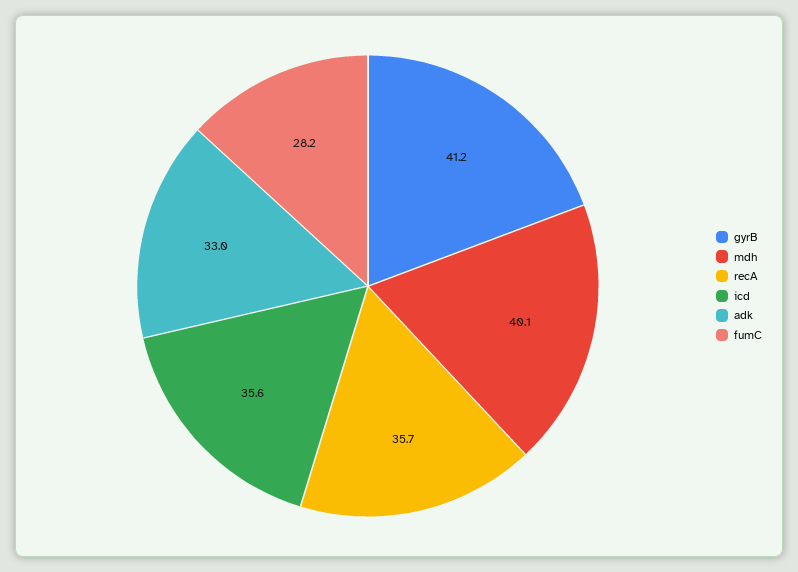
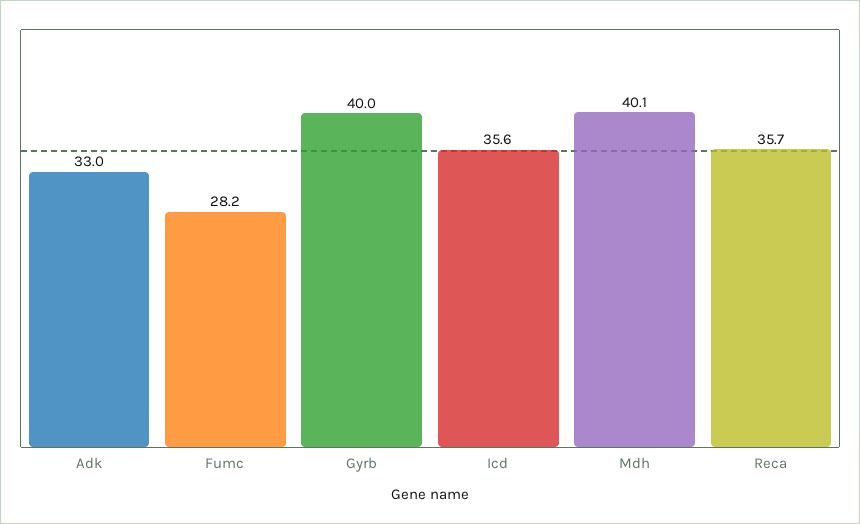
  {
-   "gyrB": 41.2,
+   "gyrB": 40,
    "mdh": 40.1,
    "recA": 35.7,
    "icd": 35.6,
    "adk": 33,
    "fumC": 28.2
  }

